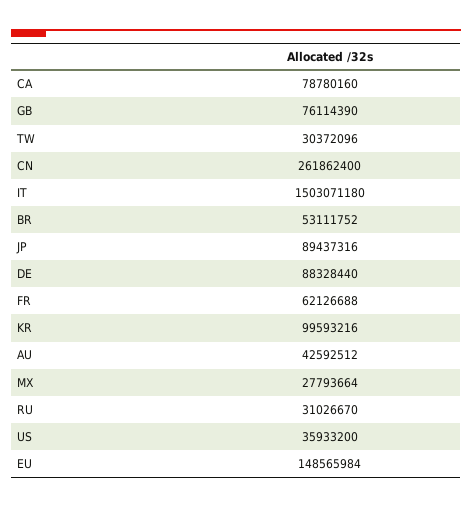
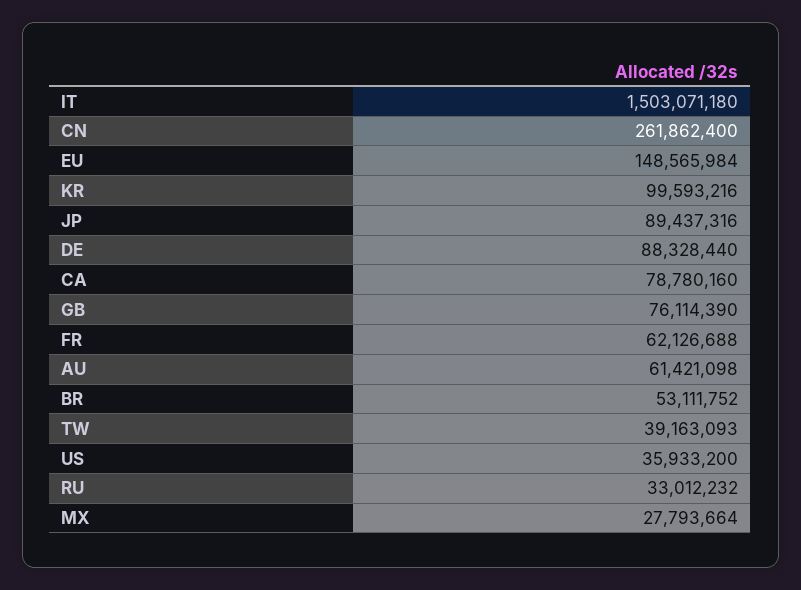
  {
    "CA": 78780160,
    "GB": 76114390,
-   "TW": 30372096,
+   "TW": 39163093,
    "CN": 261862400,
    "IT": 1503071180,
    "BR": 53111752,
    "JP": 89437316,
    "DE": 88328440,
    "FR": 62126688,
    "KR": 99593216,
-   "AU": 42592512,
+   "AU": 61421098,
    "MX": 27793664,
-   "RU": 31026670,
+   "RU": 33012232,
    "US": 35933200,
    "EU": 148565984
  }

